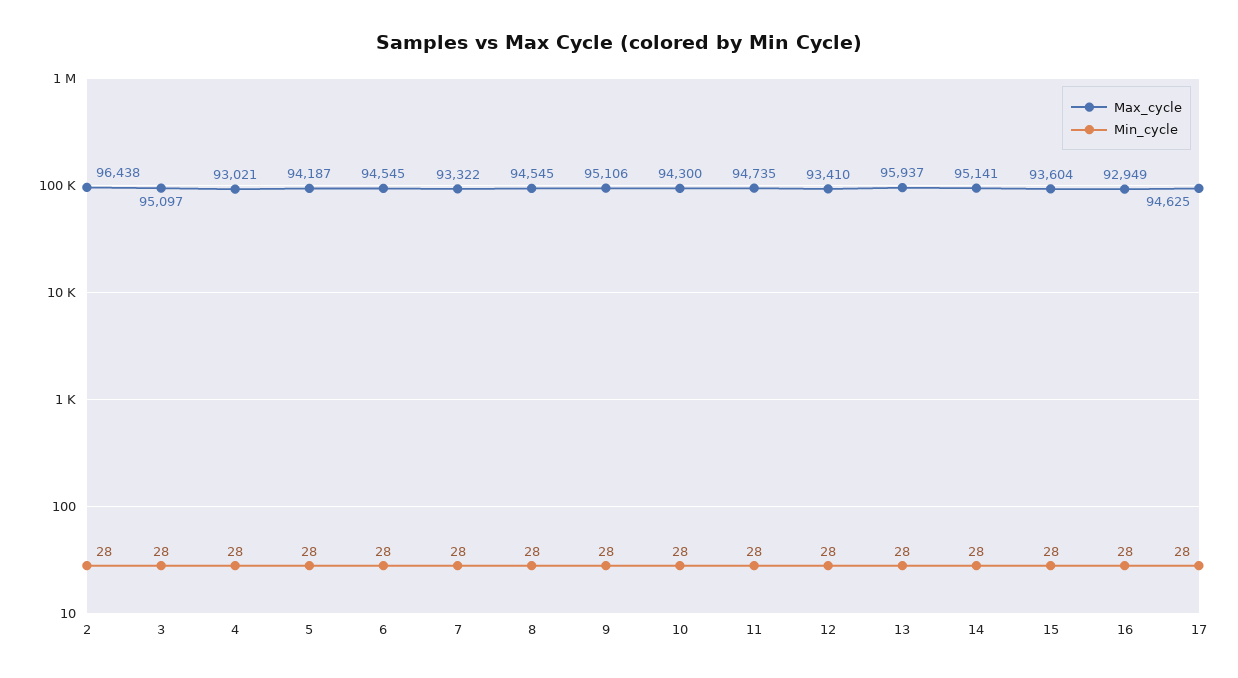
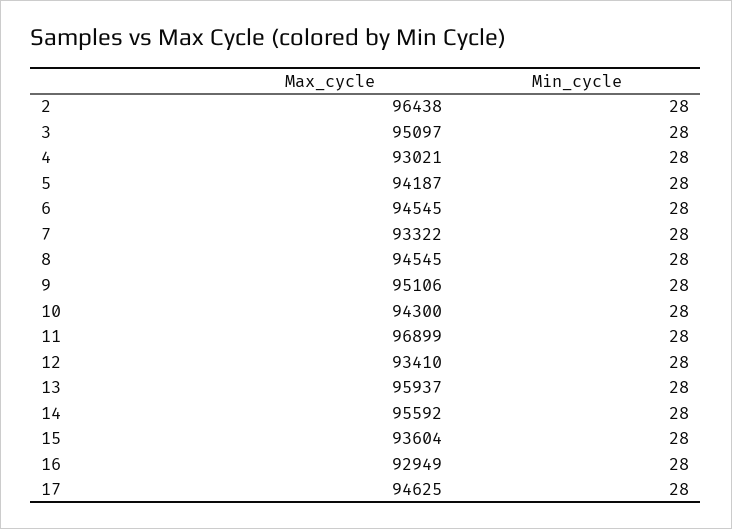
  {
    "Max_cycle": {
      "2": 96438,
      "3": 95097,
      "4": 93021,
      "5": 94187,
      "6": 94545,
      "7": 93322,
      "8": 94545,
      "9": 95106,
      "10": 94300,
-     "11": 94735,
+     "11": 96899,
      "12": 93410,
      "13": 95937,
-     "14": 95141,
+     "14": 95592,
      "15": 93604,
      "16": 92949,
      "17": 94625
    },
    "Min_cycle": {
      "2": 28,
      "3": 28,
      "4": 28,
      "5": 28,
      "6": 28,
      "7": 28,
      "8": 28,
      "9": 28,
      "10": 28,
      "11": 28,
      "12": 28,
      "13": 28,
      "14": 28,
      "15": 28,
      "16": 28,
      "17": 28
    }
  }

